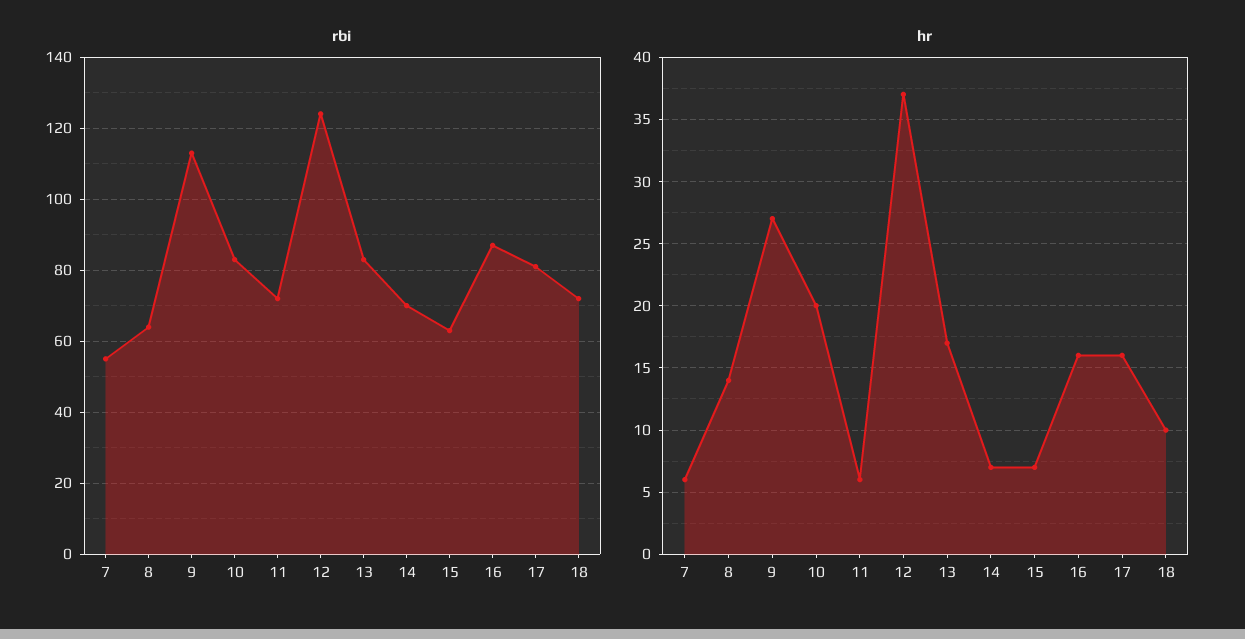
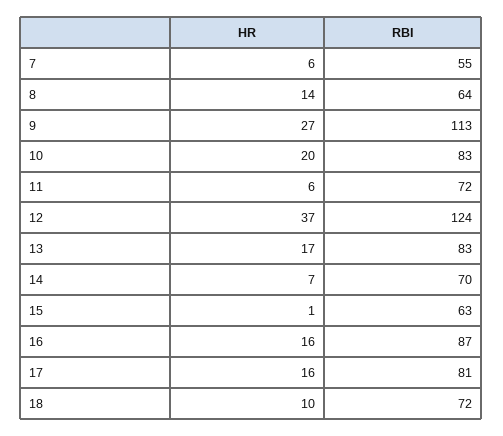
  {
    "rbi": {
      "7": 55,
      "8": 64,
      "9": 113,
      "10": 83,
      "11": 72,
      "12": 124,
      "13": 83,
      "14": 70,
      "15": 63,
      "16": 87,
      "17": 81,
      "18": 72
    },
    "hr": {
      "7": 6,
      "8": 14,
      "9": 27,
      "10": 20,
      "11": 6,
      "12": 37,
      "13": 17,
      "14": 7,
-     "15": 7,
+     "15": 1,
      "16": 16,
      "17": 16,
      "18": 10
    }
  }

